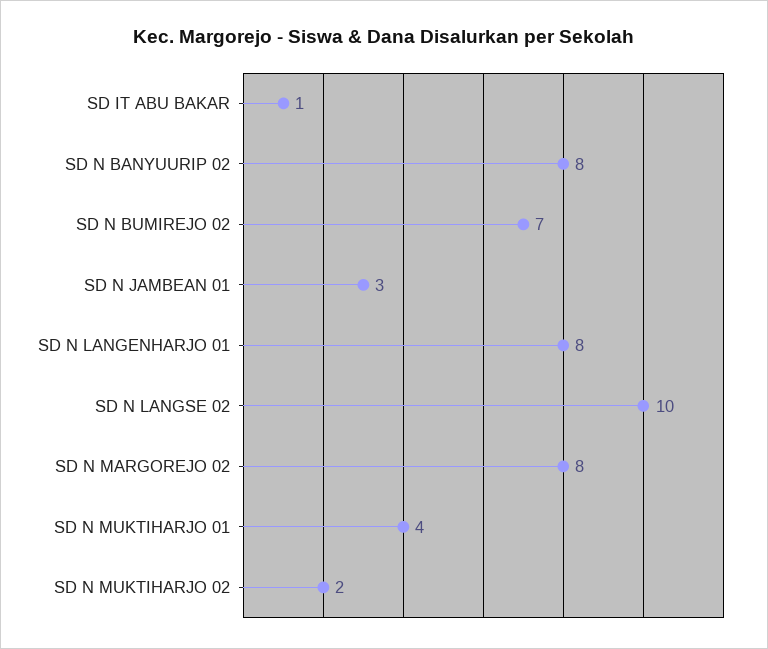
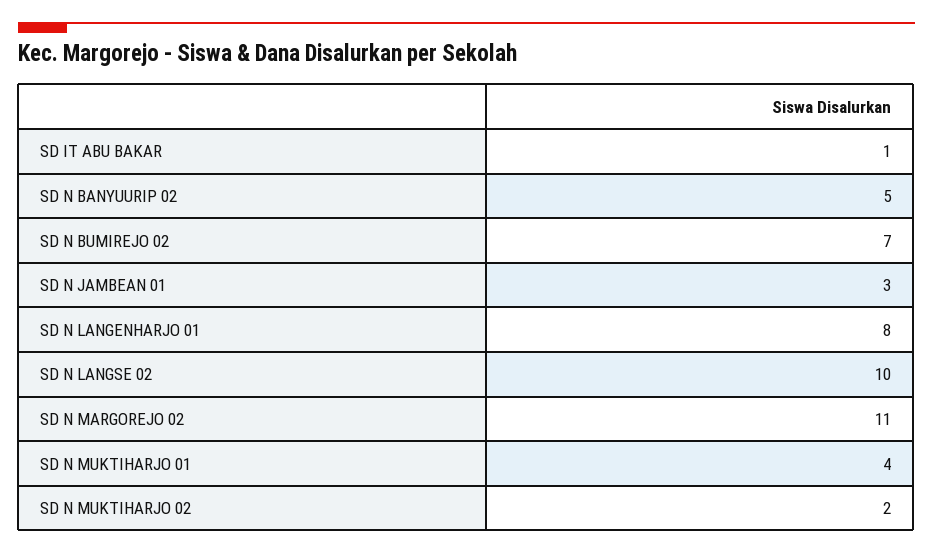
  {
    "SD IT ABU BAKAR": 1,
-   "SD N BANYUURIP 02": 8,
+   "SD N BANYUURIP 02": 5,
    "SD N BUMIREJO 02": 7,
    "SD N JAMBEAN 01": 3,
    "SD N LANGENHARJO 01": 8,
    "SD N LANGSE 02": 10,
-   "SD N MARGOREJO 02": 8,
+   "SD N MARGOREJO 02": 11,
    "SD N MUKTIHARJO 01": 4,
    "SD N MUKTIHARJO 02": 2
  }

